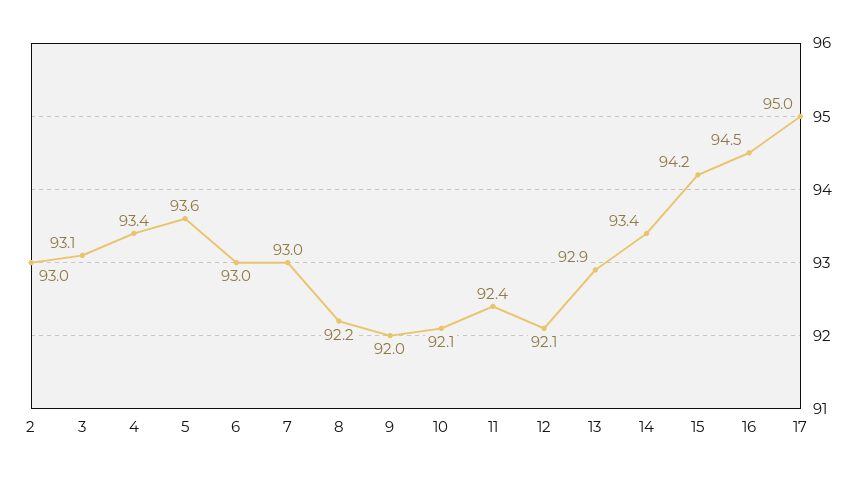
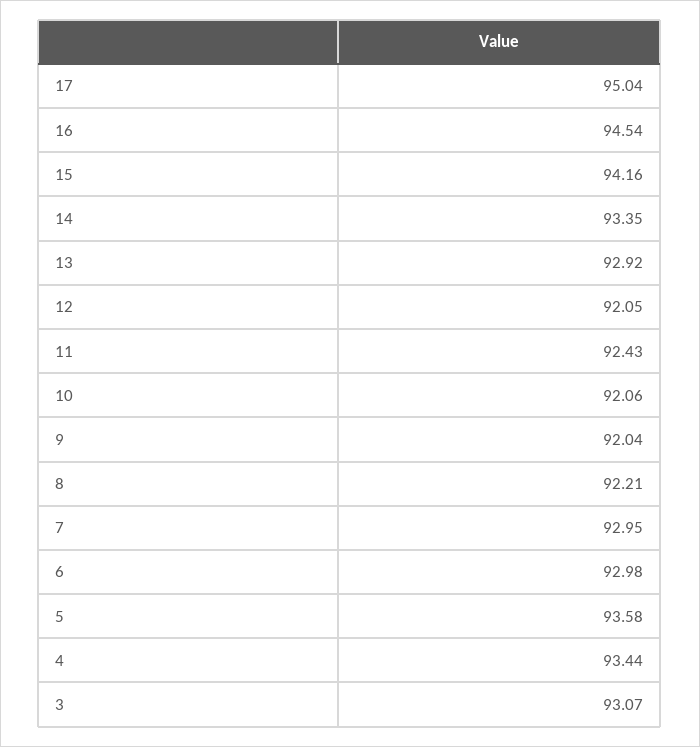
  {
-   "2": 93,
    "3": 93.07,
    "4": 93.44,
    "5": 93.58,
    "6": 92.98,
    "7": 92.95,
    "8": 92.21,
    "9": 92.04,
    "10": 92.06,
    "11": 92.43,
    "12": 92.05,
    "13": 92.92,
    "14": 93.35,
    "15": 94.16,
    "16": 94.54,
    "17": 95.04
  }

